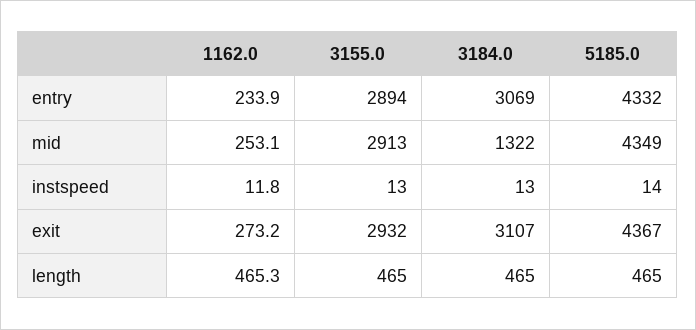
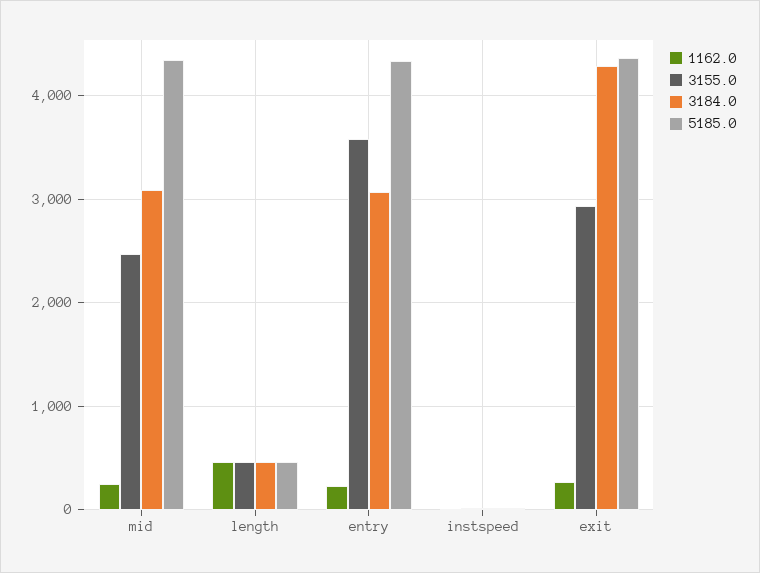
  {
    "1162.0": {
      "entry": 233.9,
      "mid": 253.1,
      "instspeed": 11.8,
      "exit": 273.2,
      "length": 465.3
    },
    "3155.0": {
-     "entry": 2894,
+     "entry": 3600,
-     "mid": 2913,
+     "mid": 2500,
      "instspeed": 13,
      "exit": 2932,
      "length": 465
    },
    "3184.0": {
      "entry": 3069,
-     "mid": 1322,
+     "mid": 3100,
      "instspeed": 13,
-     "exit": 3107,
+     "exit": 4300,
      "length": 465
    },
    "5185.0": {
      "entry": 4332,
      "mid": 4349,
      "instspeed": 14,
      "exit": 4367,
      "length": 465
    }
  }

